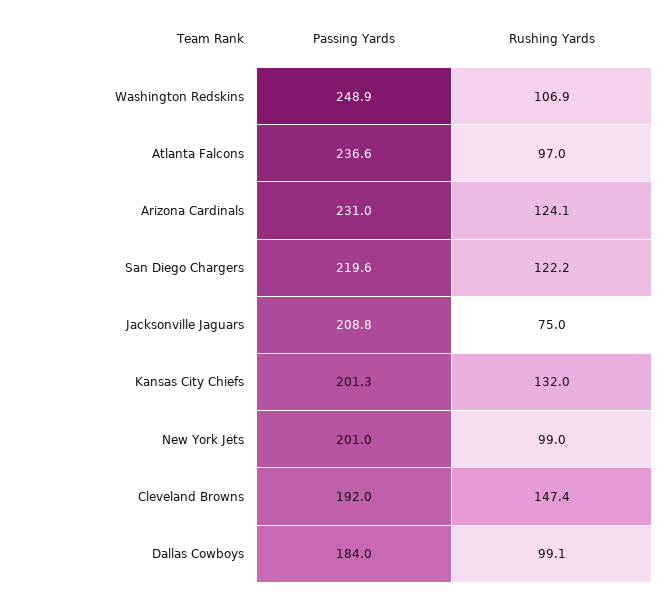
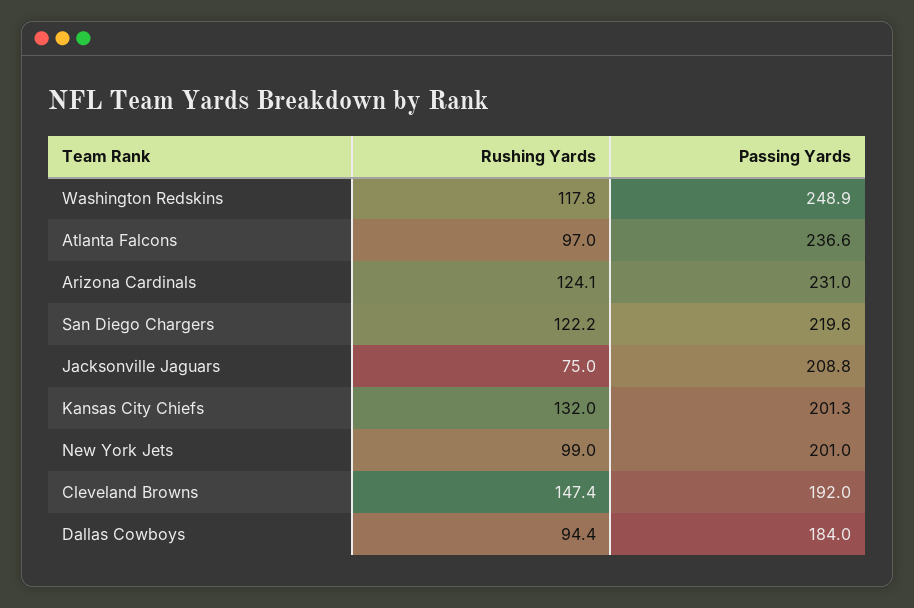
  {
    "Passing Yards": {
      "Washington Redskins": 248.9,
      "Atlanta Falcons": 236.6,
      "Arizona Cardinals": 231,
      "San Diego Chargers": 219.6,
      "Jacksonville Jaguars": 208.8,
      "Kansas City Chiefs": 201.3,
      "New York Jets": 201,
      "Cleveland Browns": 192,
      "Dallas Cowboys": 184
    },
    "Rushing Yards": {
-     "Washington Redskins": 106.9,
+     "Washington Redskins": 117.8,
      "Atlanta Falcons": 97,
      "Arizona Cardinals": 124.1,
      "San Diego Chargers": 122.2,
      "Jacksonville Jaguars": 75,
      "Kansas City Chiefs": 132,
      "New York Jets": 99,
      "Cleveland Browns": 147.4,
-     "Dallas Cowboys": 99.1
+     "Dallas Cowboys": 94.4
    }
  }

